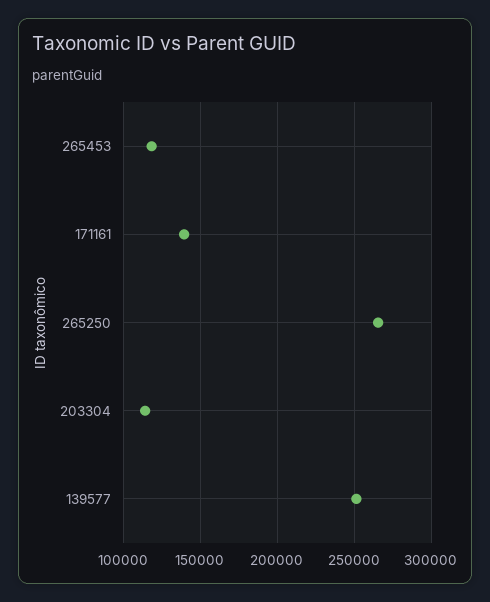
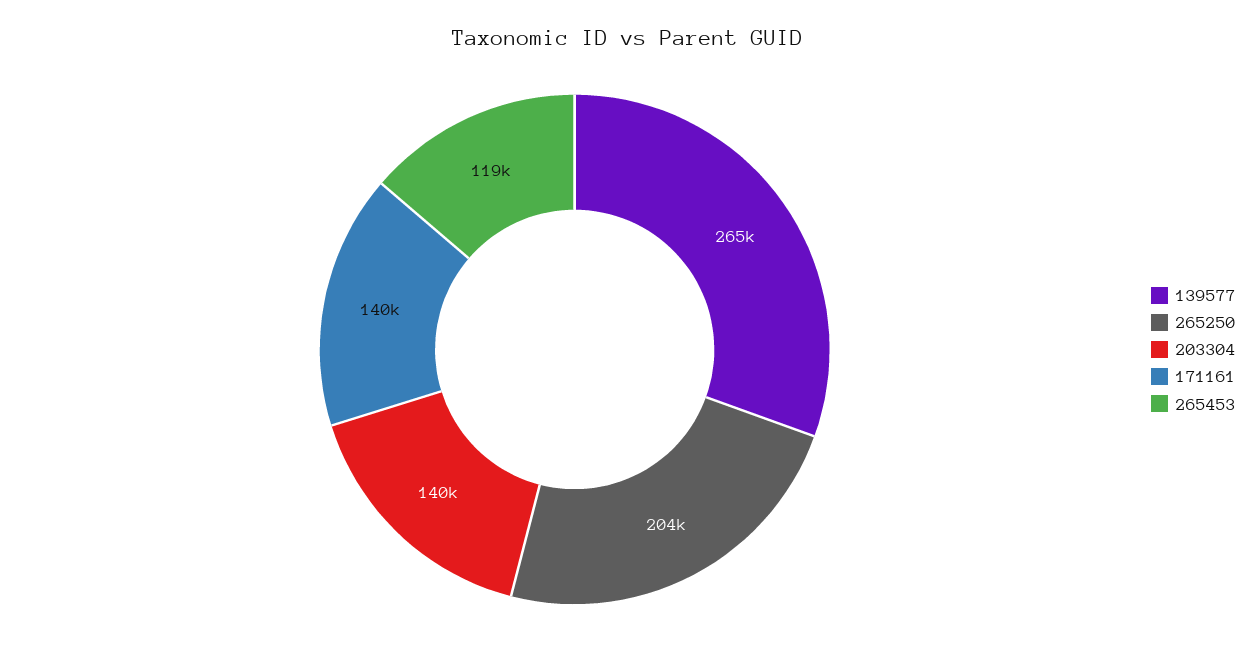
  {
    "265453": 119000,
    "171161": 140000,
-   "265250": 265000,
+   "265250": 204000,
-   "203304": 115000,
+   "203304": 140000,
-   "139577": 250000
+   "139577": 265000
  }

